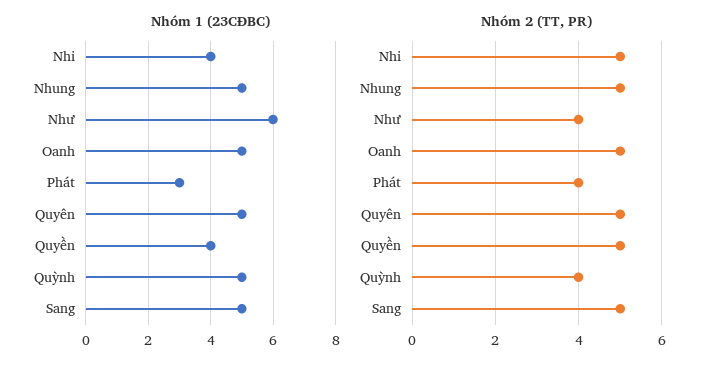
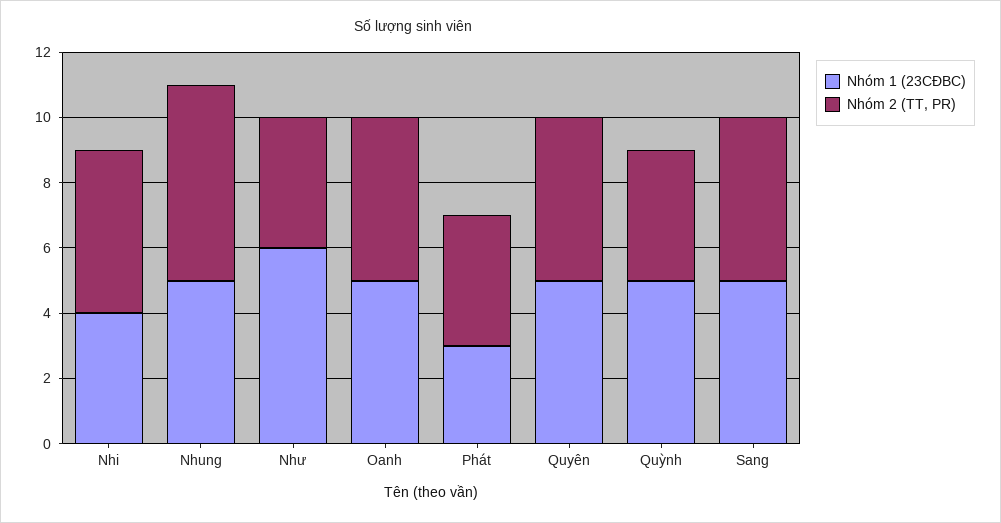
  {
    "Nhóm 1 (23CĐBC)": {
      "Nhi": 4,
      "Nhung": 5,
      "Như": 6,
      "Oanh": 5,
      "Phát": 3,
      "Quyên": 5,
-     "Quyền": 4,
      "Quỳnh": 5,
      "Sang": 5
    },
    "Nhóm 2 (TT, PR)": {
      "Nhi": 5,
-     "Nhung": 5,
+     "Nhung": 6,
      "Như": 4,
      "Oanh": 5,
      "Phát": 4,
      "Quyên": 5,
-     "Quyền": 5,
      "Quỳnh": 4,
      "Sang": 5
    }
  }

